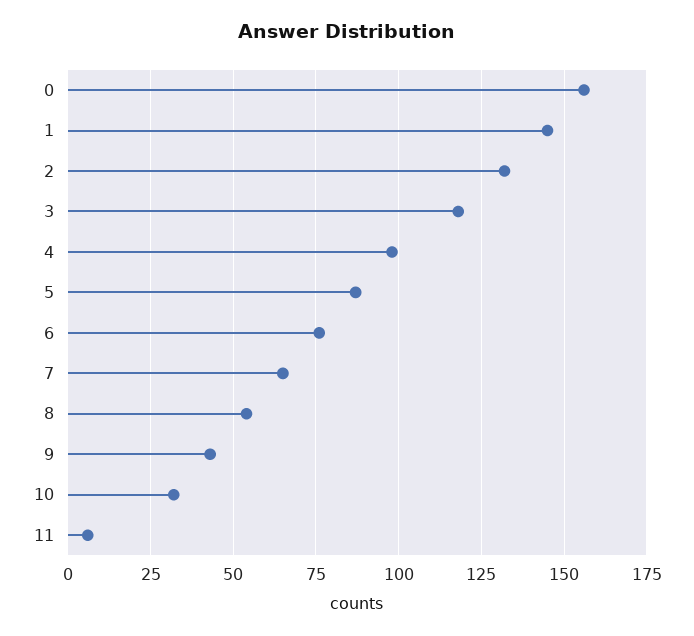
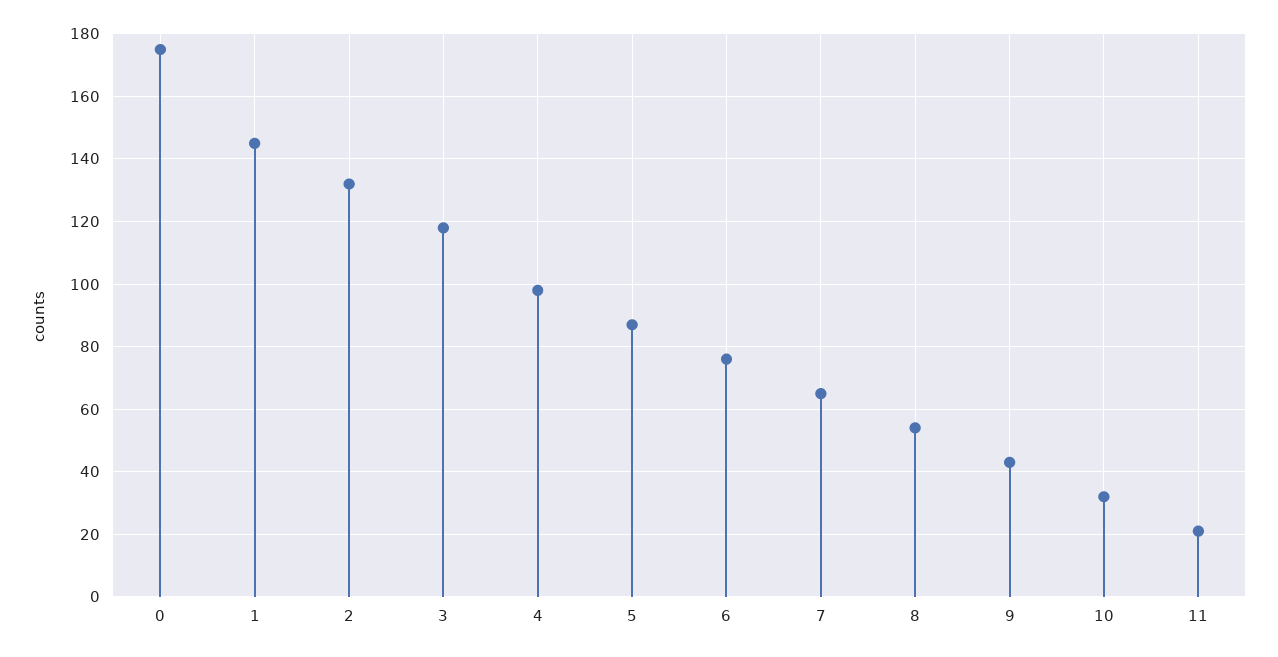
  {
-   "0": 155,
+   "0": 175,
    "1": 145,
    "2": 130,
    "3": 120,
    "4": 100,
    "5": 85,
    "6": 75,
    "7": 65,
    "8": 55,
    "9": 45,
    "10": 30,
-   "11": 5
+   "11": 20
  }

